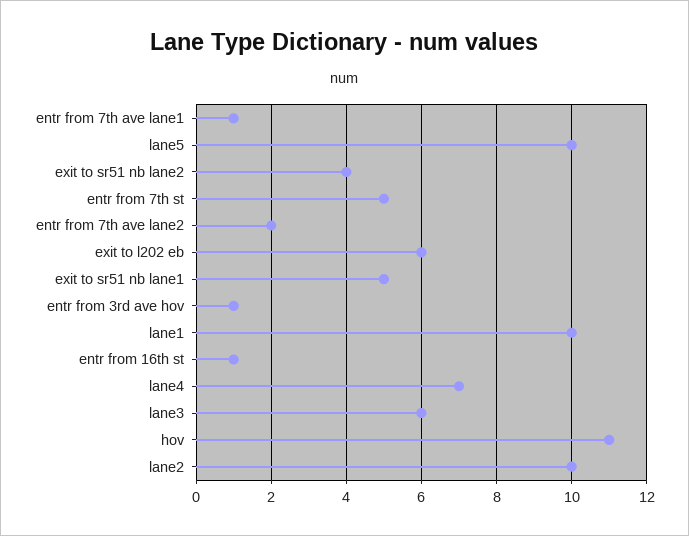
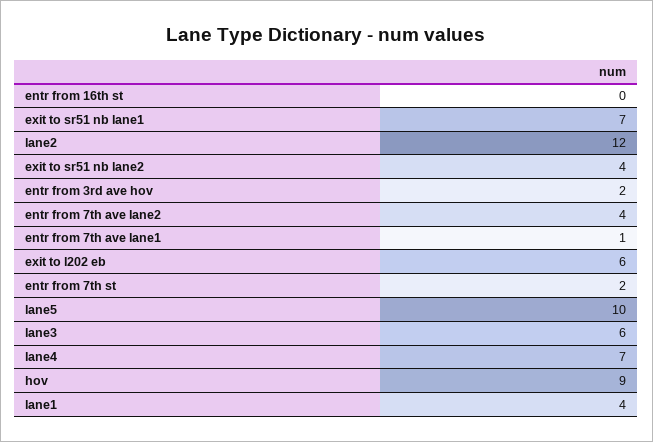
  {
    "entr from 7th ave lane1": 1,
    "lane5": 10,
    "exit to sr51 nb lane2": 4,
-   "entr from 7th st": 5,
+   "entr from 7th st": 2,
-   "entr from 7th ave lane2": 2,
+   "entr from 7th ave lane2": 4,
    "exit to l202 eb": 6,
-   "exit to sr51 nb lane1": 5,
+   "exit to sr51 nb lane1": 7,
-   "entr from 3rd ave hov": 1,
+   "entr from 3rd ave hov": 2,
-   "lane1": 10,
+   "lane1": 4,
-   "entr from 16th st": 1,
+   "entr from 16th st": 0,
    "lane4": 7,
    "lane3": 6,
-   "hov": 11,
+   "hov": 9,
-   "lane2": 10
+   "lane2": 12
  }

